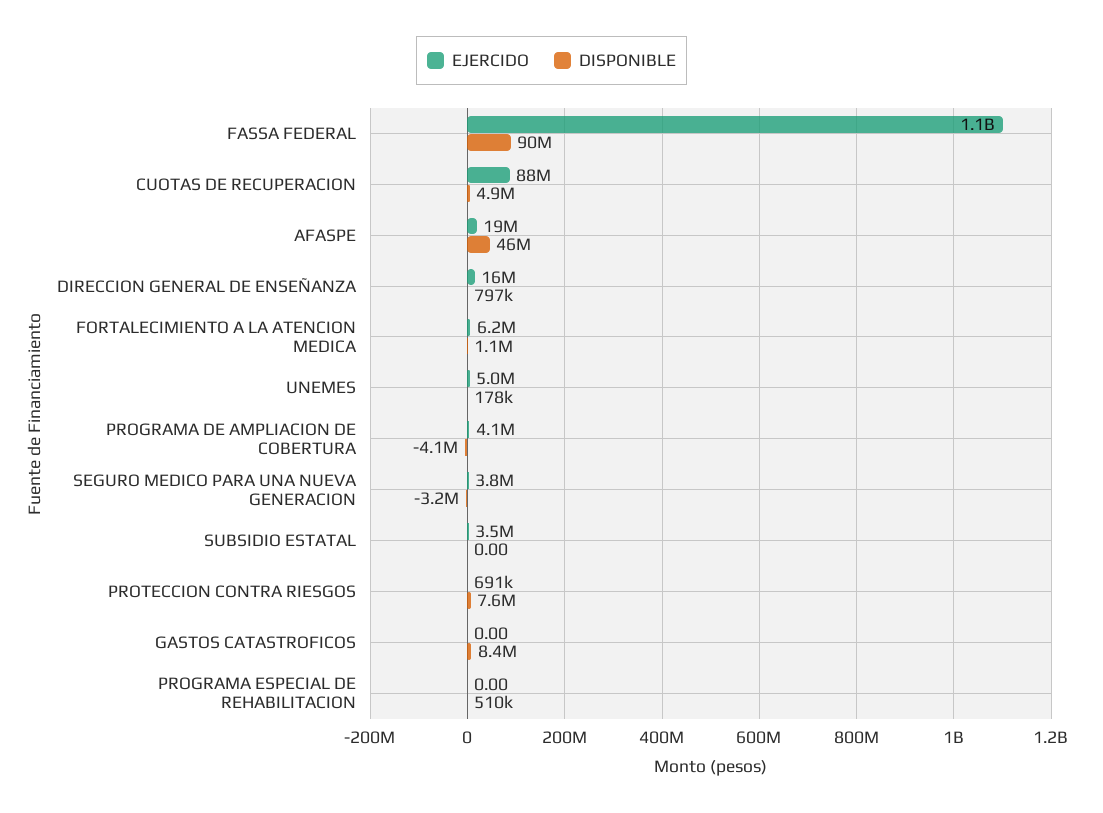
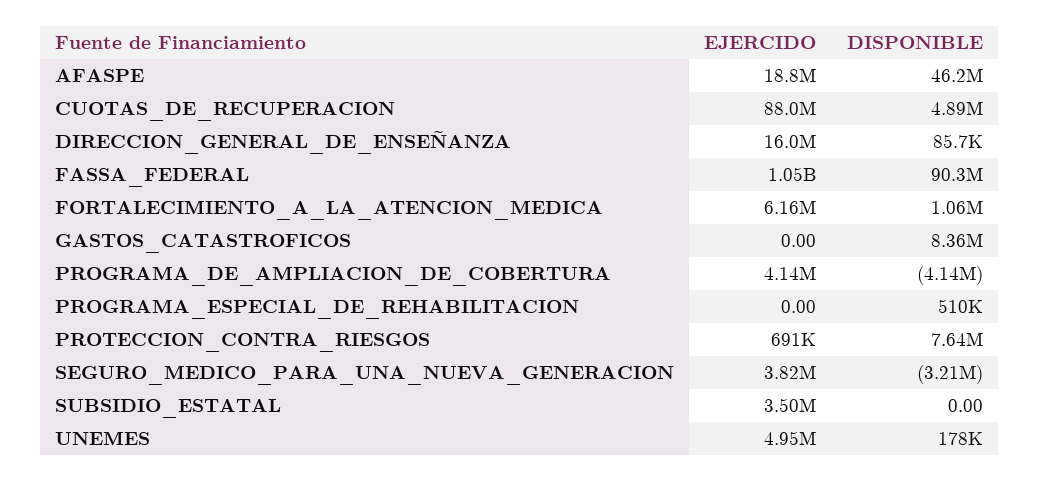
  {
    "EJERCIDO": {
      "FASSA FEDERAL": 1050000000,
      "CUOTAS DE RECUPERACION": 88000000,
      "AFASPE": 18800000,
      "DIRECCION GENERAL DE ENSEÑANZA": 16000000,
      "FORTALECIMIENTO A LA ATENCION MEDICA": 6160000,
      "UNEMES": 4950000,
      "PROGRAMA DE AMPLIACION DE COBERTURA": 4140000,
      "SEGURO MEDICO PARA UNA NUEVA GENERACION": 3820000,
      "SUBSIDIO ESTATAL": 3500000,
      "PROTECCION CONTRA RIESGOS": 691000,
      "GASTOS CATASTROFICOS": 0,
      "PROGRAMA ESPECIAL DE REHABILITACION": 0
    },
    "DISPONIBLE": {
      "FASSA FEDERAL": 90300000,
      "CUOTAS DE RECUPERACION": 4890000,
      "AFASPE": 46200000,
-     "DIRECCION GENERAL DE ENSEÑANZA": 797000,
+     "DIRECCION GENERAL DE ENSEÑANZA": 85700,
      "FORTALECIMIENTO A LA ATENCION MEDICA": 1060000,
      "UNEMES": 178000,
      "PROGRAMA DE AMPLIACION DE COBERTURA": -4140000,
      "SEGURO MEDICO PARA UNA NUEVA GENERACION": -3210000,
      "SUBSIDIO ESTATAL": 0,
      "PROTECCION CONTRA RIESGOS": 7640000,
      "GASTOS CATASTROFICOS": 8360000,
      "PROGRAMA ESPECIAL DE REHABILITACION": 510000
    }
  }

